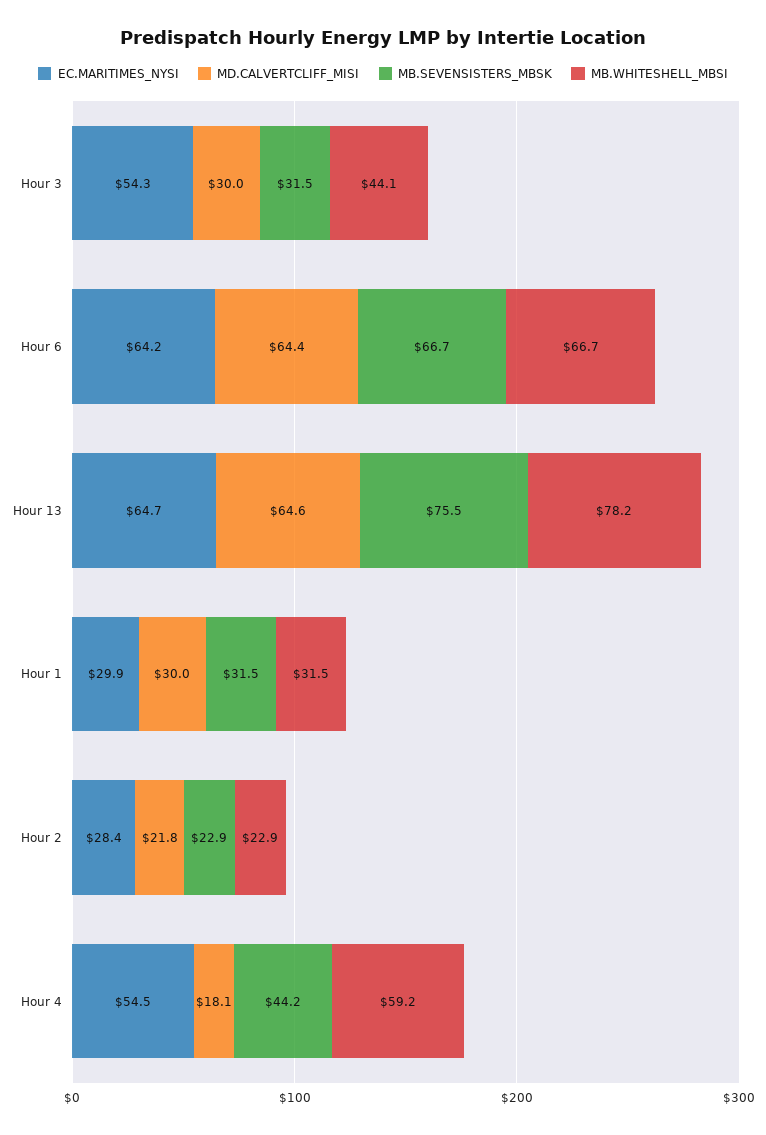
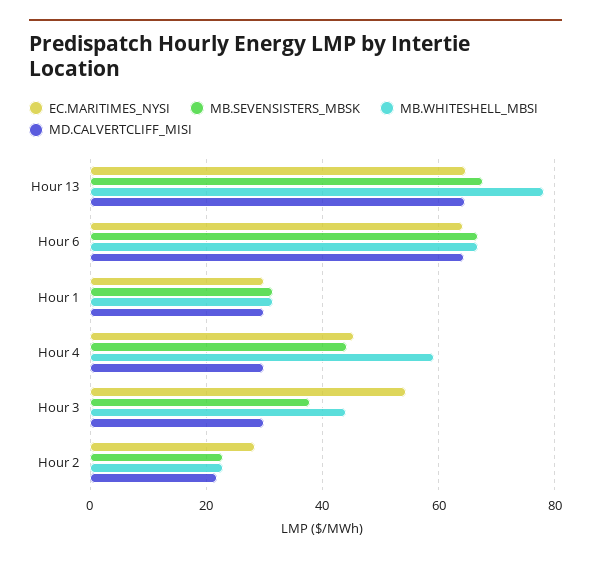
  {
    "EC.MARITIMES_NYSI": {
      "Hour 3": 54.3,
      "Hour 6": 64.2,
      "Hour 13": 64.7,
      "Hour 1": 29.9,
      "Hour 2": 28.4,
-     "Hour 4": 54.5
+     "Hour 4": 46
    },
    "MD.CALVERTCLIFF_MISI": {
      "Hour 3": 30,
      "Hour 6": 64.4,
      "Hour 13": 64.6,
      "Hour 1": 30,
      "Hour 2": 21.8,
-     "Hour 4": 18.1
+     "Hour 4": 30
    },
    "MB.SEVENSISTERS_MBSK": {
-     "Hour 3": 31.5,
+     "Hour 3": 38,
      "Hour 6": 66.7,
-     "Hour 13": 75.5,
+     "Hour 13": 68,
      "Hour 1": 31.5,
      "Hour 2": 22.9,
      "Hour 4": 44.2
    },
    "MB.WHITESHELL_MBSI": {
      "Hour 3": 44.1,
      "Hour 6": 66.7,
      "Hour 13": 78.2,
      "Hour 1": 31.5,
      "Hour 2": 22.9,
      "Hour 4": 59.2
    }
  }

